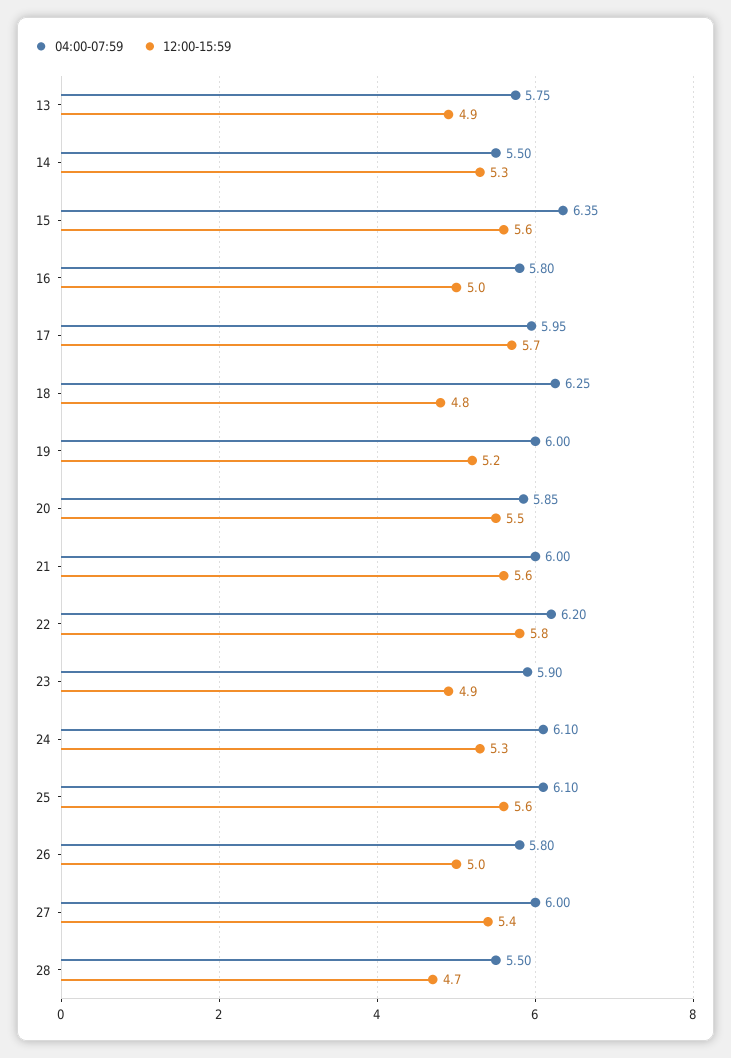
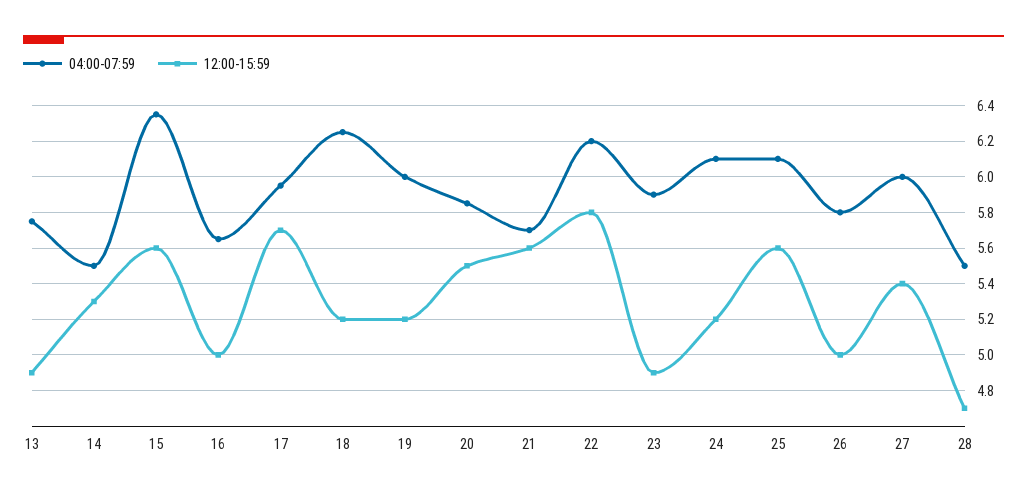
  {
    "04:00-07:59": {
      "13": 5.75,
      "14": 5.5,
      "15": 6.35,
-     "16": 5.8,
+     "16": 5.65,
      "17": 5.95,
      "18": 6.25,
      "19": 6,
      "20": 5.85,
-     "21": 6,
+     "21": 5.7,
      "22": 6.2,
      "23": 5.9,
      "24": 6.1,
      "25": 6.1,
      "26": 5.8,
      "27": 6,
      "28": 5.5
    },
    "12:00-15:59": {
      "13": 4.9,
      "14": 5.3,
      "15": 5.6,
      "16": 5,
      "17": 5.7,
-     "18": 4.8,
+     "18": 5.2,
      "19": 5.2,
      "20": 5.5,
      "21": 5.6,
      "22": 5.8,
      "23": 4.9,
-     "24": 5.3,
+     "24": 5.2,
      "25": 5.6,
      "26": 5,
      "27": 5.4,
      "28": 4.7
    }
  }

